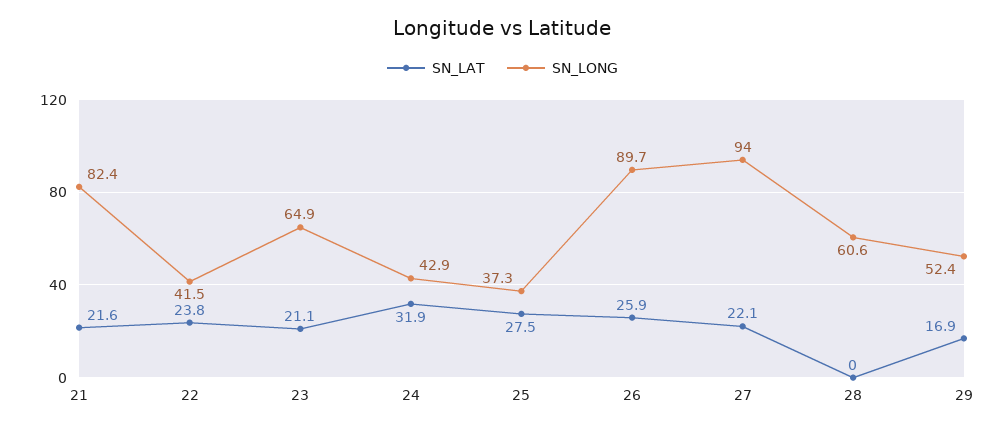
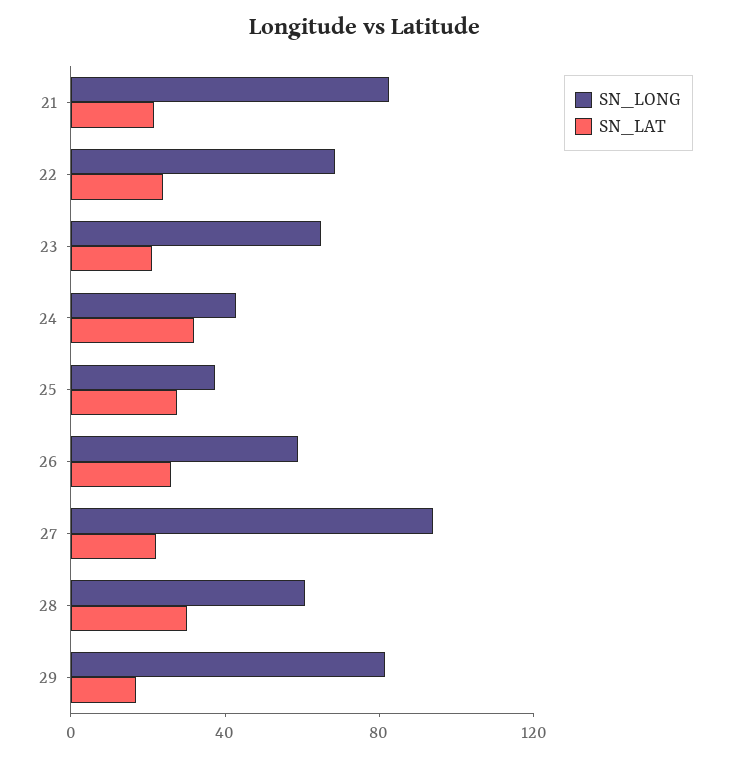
  {
    "SN_LAT": {
      "21": 21.6,
      "22": 23.8,
      "23": 21.1,
      "24": 31.9,
      "25": 27.5,
      "26": 25.9,
      "27": 22.1,
-     "28": 0,
+     "28": 30,
      "29": 16.9
    },
    "SN_LONG": {
      "21": 82.4,
-     "22": 41.5,
+     "22": 70,
      "23": 64.9,
      "24": 42.9,
      "25": 37.3,
-     "26": 89.7,
+     "26": 60,
      "27": 94,
      "28": 60.6,
-     "29": 52.4
+     "29": 80
    }
  }

